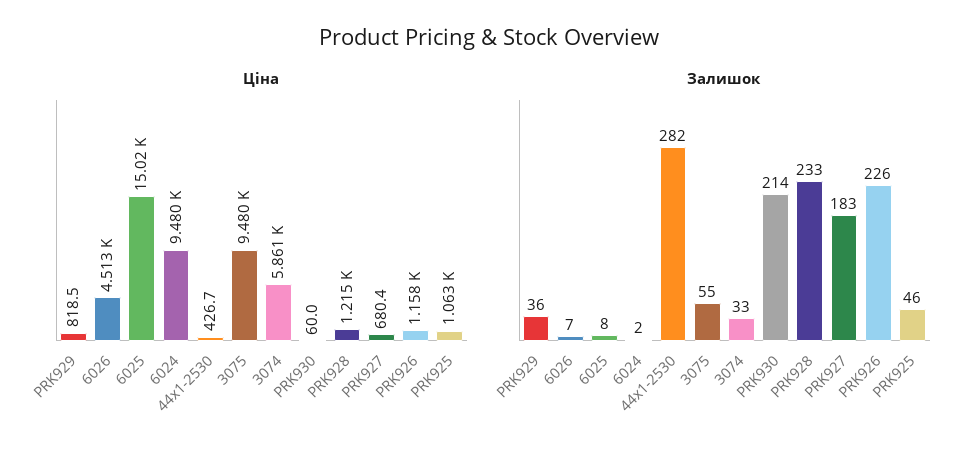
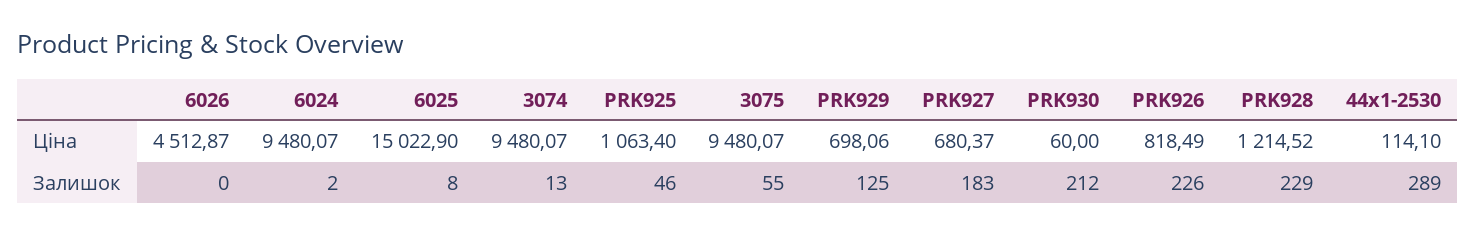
  {
    "Ціна": {
-     "PRK929": 818.5,
+     "PRK929": 698.06,
      "6026": 4512.87,
      "6025": 15022.9,
      "6024": 9480.07,
-     "44x1-2530": 426.7,
+     "44x1-2530": 114.1,
      "3075": 9480.07,
-     "3074": 5861,
+     "3074": 9480.07,
      "PRK930": 60,
      "PRK928": 1214.52,
      "PRK927": 680.37,
-     "PRK926": 1158,
+     "PRK926": 818.49,
      "PRK925": 1063.4
    },
    "Залишок": {
-     "PRK929": 36,
+     "PRK929": 125,
-     "6026": 7,
+     "6026": 0,
      "6025": 8,
      "6024": 2,
-     "44x1-2530": 282,
+     "44x1-2530": 289,
      "3075": 55,
-     "3074": 33,
+     "3074": 13,
-     "PRK930": 214,
+     "PRK930": 212,
-     "PRK928": 233,
+     "PRK928": 229,
      "PRK927": 183,
      "PRK926": 226,
      "PRK925": 46
    }
  }

